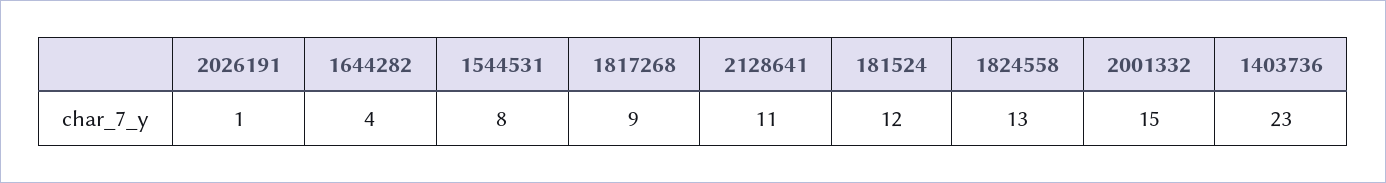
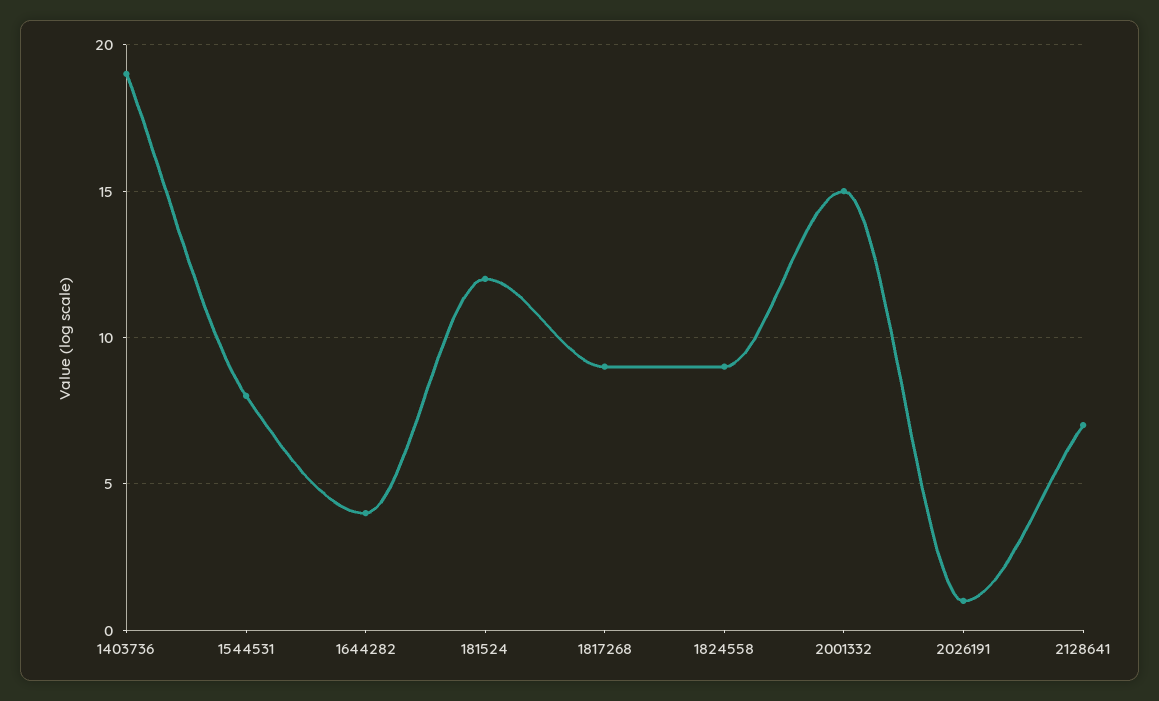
  {
    "2026191": 1,
    "1644282": 4,
    "1544531": 8,
    "1817268": 9,
-   "2128641": 11,
+   "2128641": 7,
    "181524": 12,
-   "1824558": 13,
+   "1824558": 9,
    "2001332": 15,
-   "1403736": 23
+   "1403736": 19
  }

